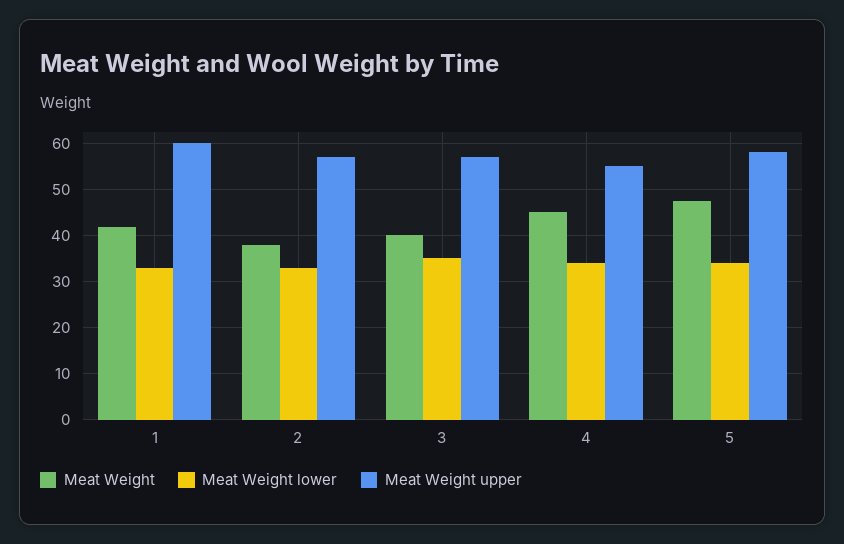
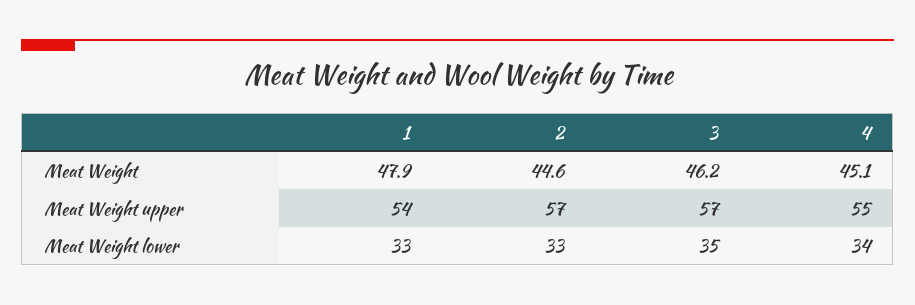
  {
    "Meat Weight": {
-     "1": 42,
+     "1": 47.9,
-     "2": 38,
+     "2": 44.6,
-     "3": 40,
+     "3": 46.2,
-     "4": 45.1,
+     "4": 45.1
-     "5": 48
    },
    "Meat Weight lower": {
      "1": 33,
      "2": 33,
      "3": 35,
-     "4": 34,
+     "4": 34
-     "5": 34
    },
    "Meat Weight upper": {
-     "1": 60,
+     "1": 54,
      "2": 57,
      "3": 57,
-     "4": 55,
+     "4": 55
-     "5": 58
    }
  }

